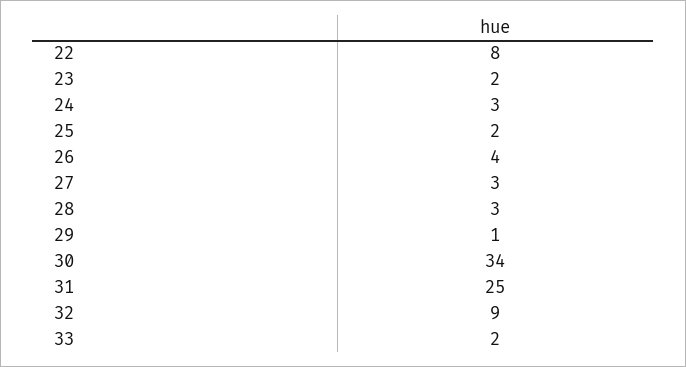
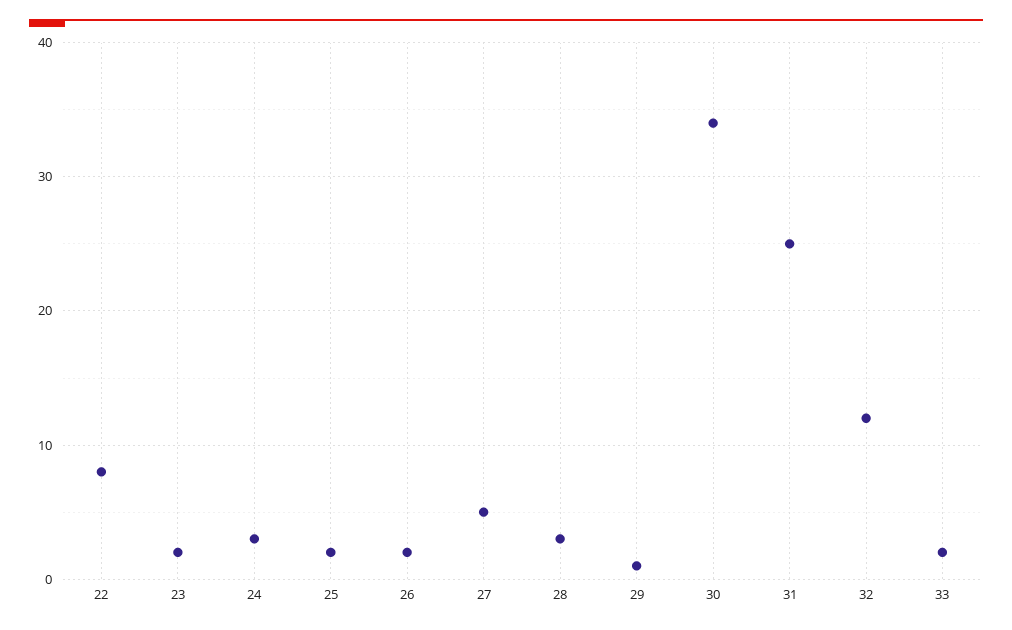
  {
    "22": 8,
    "23": 2,
    "24": 3,
    "25": 2,
-   "26": 4,
+   "26": 2,
-   "27": 3,
+   "27": 5,
    "28": 3,
    "29": 1,
    "30": 34,
    "31": 25,
-   "32": 9,
+   "32": 12,
    "33": 2
  }

